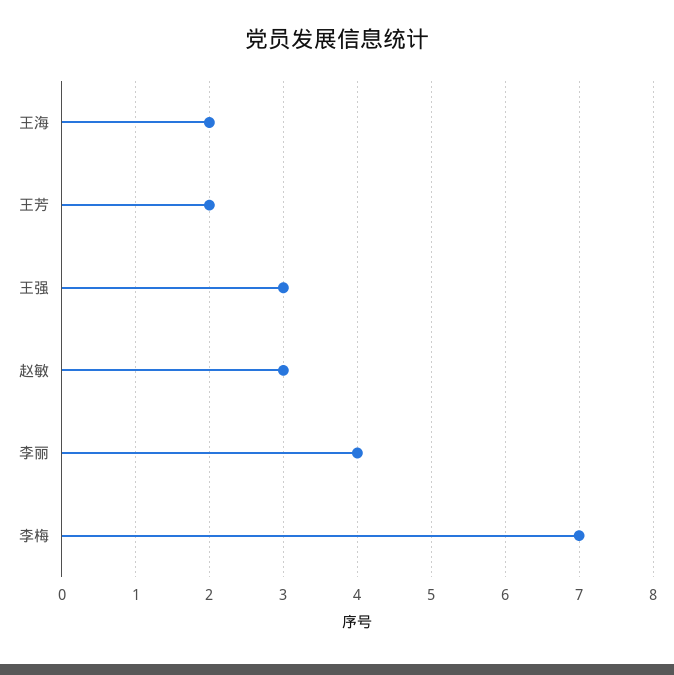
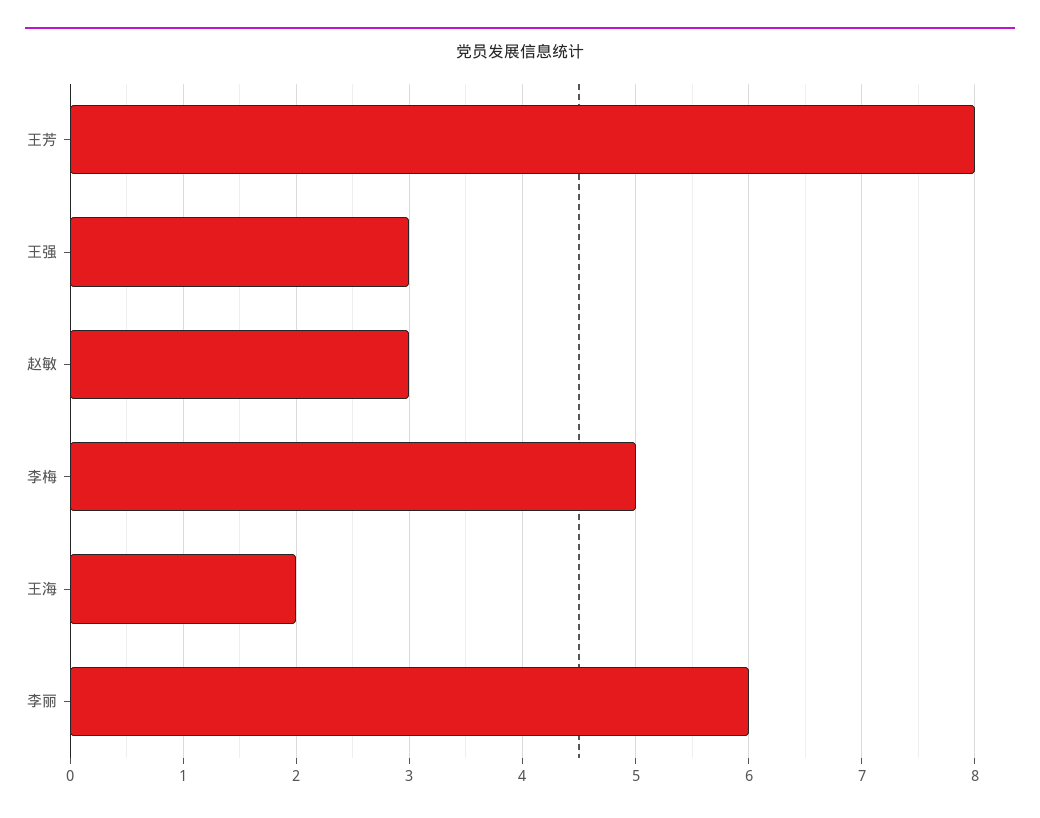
  {
    "王海": 2,
-   "王芳": 2,
+   "王芳": 8,
    "王强": 3,
    "赵敏": 3,
-   "李丽": 4,
+   "李丽": 6,
-   "李梅": 7
+   "李梅": 5
  }

